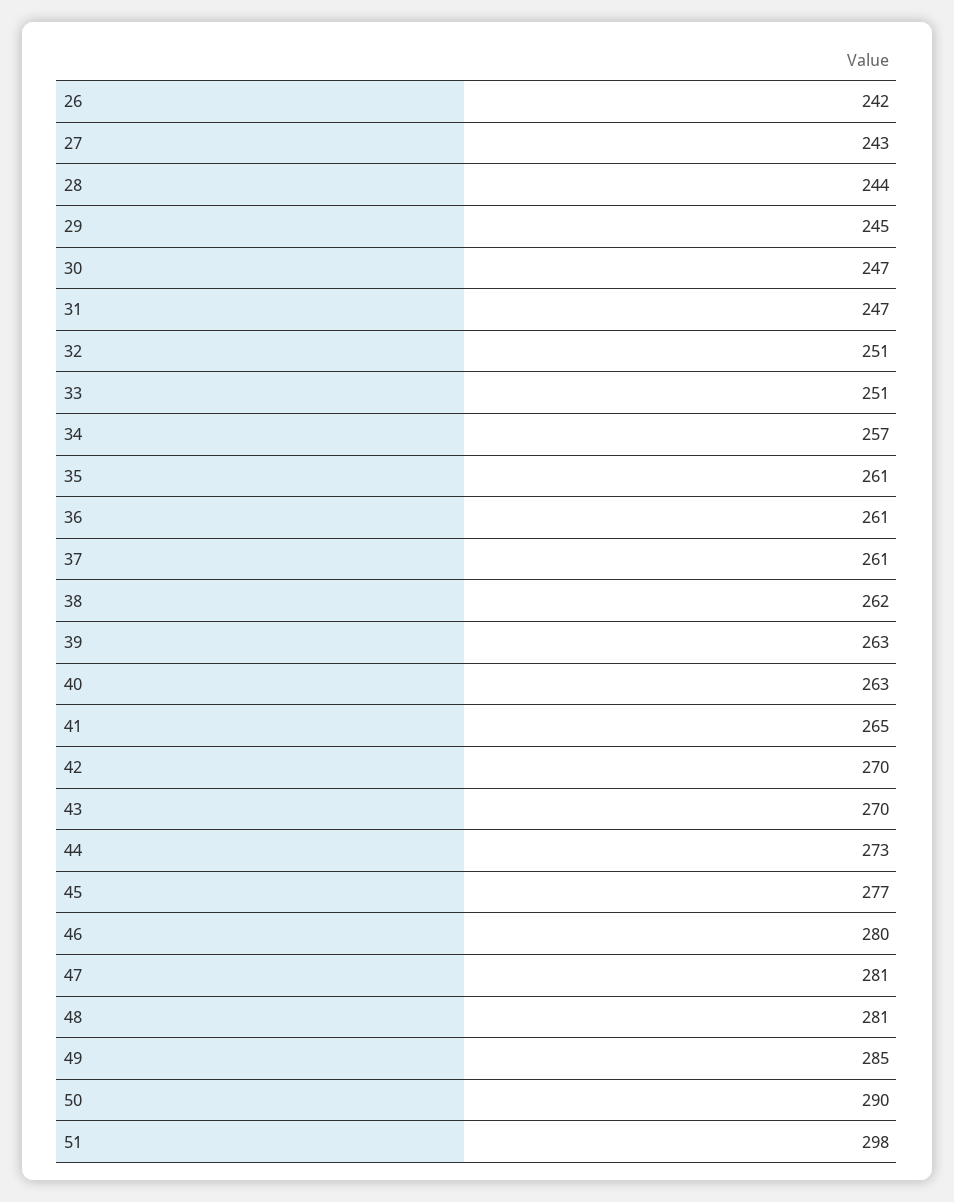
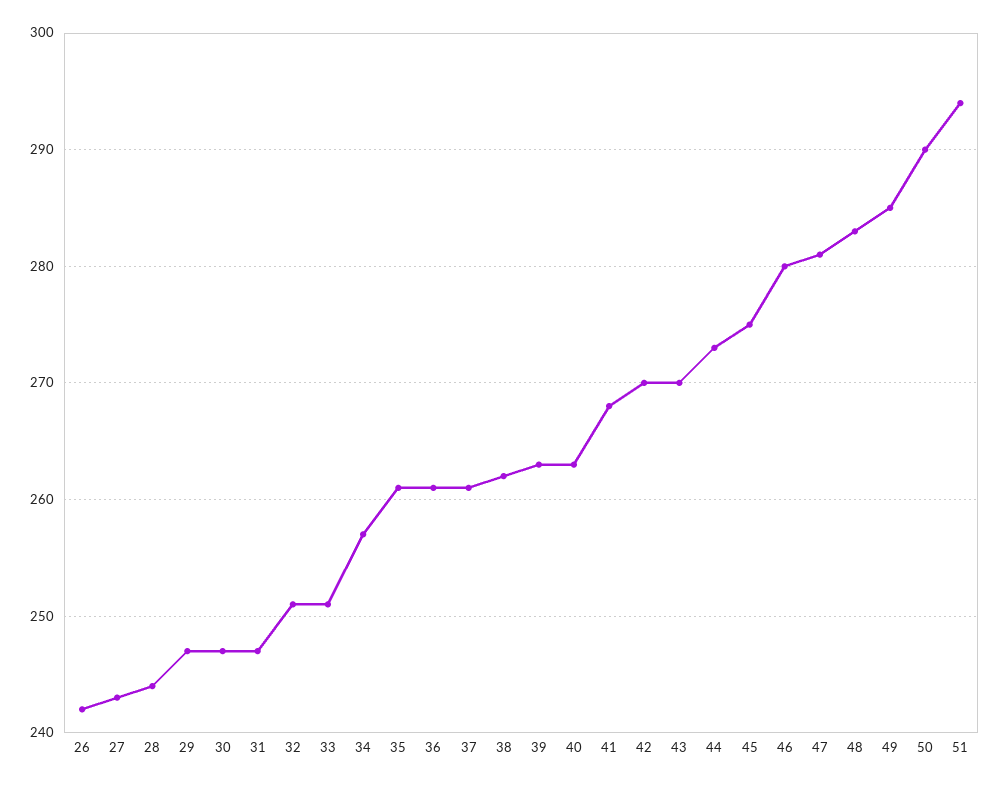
  {
    "26": 242,
    "27": 243,
    "28": 244,
-   "29": 245,
+   "29": 247,
    "30": 247,
    "31": 247,
    "32": 251,
    "33": 251,
    "34": 257,
    "35": 261,
    "36": 261,
    "37": 261,
    "38": 262,
    "39": 263,
    "40": 263,
-   "41": 265,
+   "41": 268,
    "42": 270,
    "43": 270,
    "44": 273,
-   "45": 277,
+   "45": 275,
    "46": 280,
    "47": 281,
-   "48": 281,
+   "48": 283,
    "49": 285,
    "50": 290,
-   "51": 298
+   "51": 294
  }

